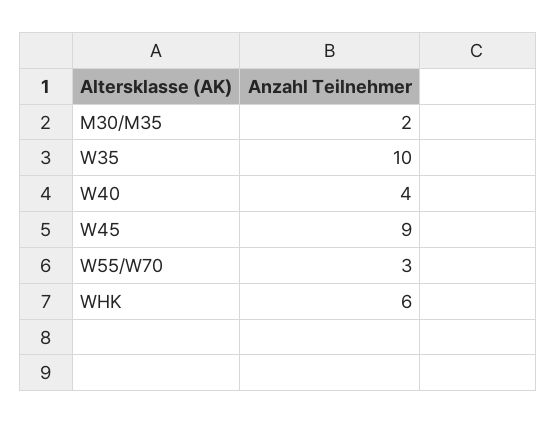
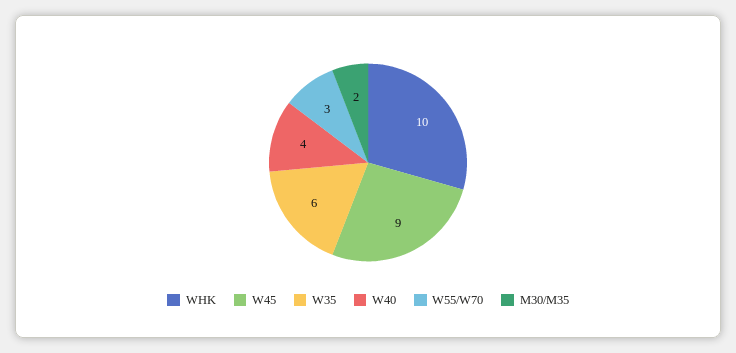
  {
    "M30/M35": 2,
-   "W35": 10,
+   "W35": 6,
    "W40": 4,
    "W45": 9,
    "W55/W70": 3,
-   "WHK": 6
+   "WHK": 10
  }

